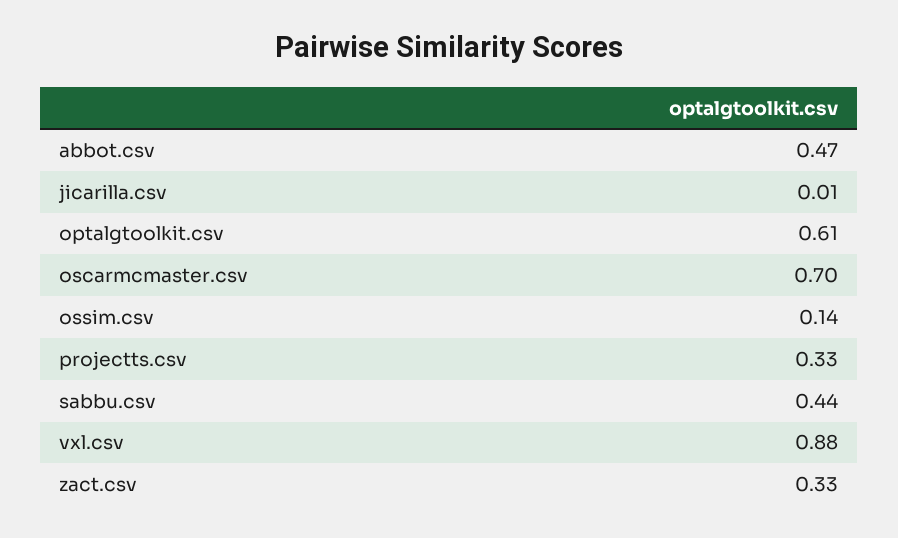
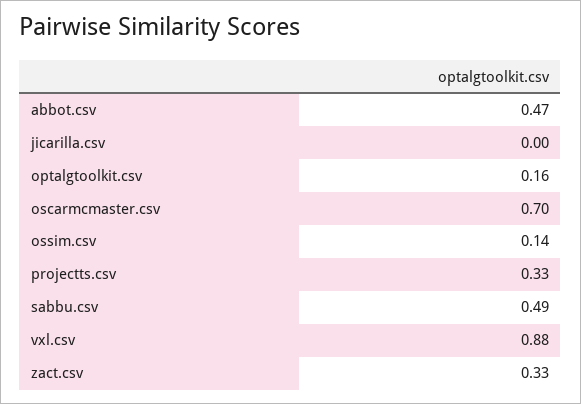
  {
    "abbot.csv": 0.47,
-   "jicarilla.csv": 0.01,
+   "jicarilla.csv": 0,
-   "optalgtoolkit.csv": 0.61,
+   "optalgtoolkit.csv": 0.16,
    "oscarmcmaster.csv": 0.7,
    "ossim.csv": 0.14,
    "projectts.csv": 0.33,
-   "sabbu.csv": 0.44,
+   "sabbu.csv": 0.49,
    "vxl.csv": 0.88,
    "zact.csv": 0.33
  }

